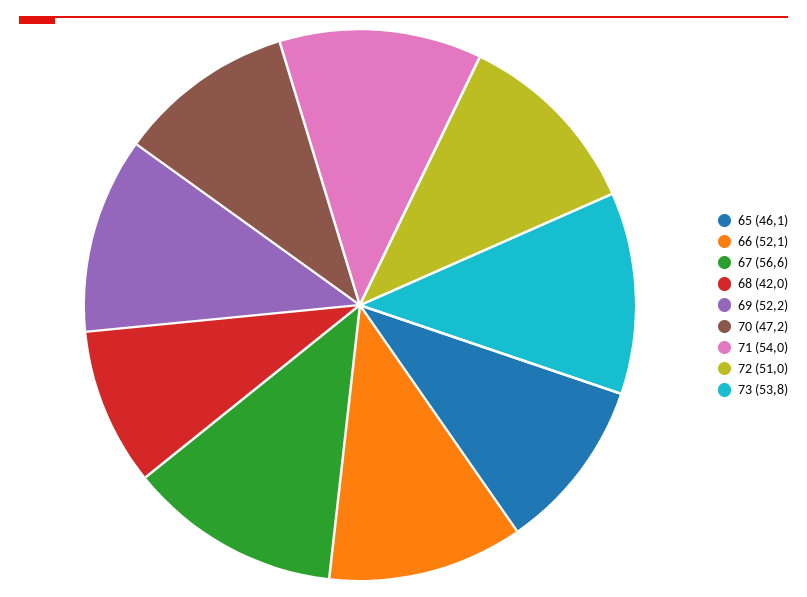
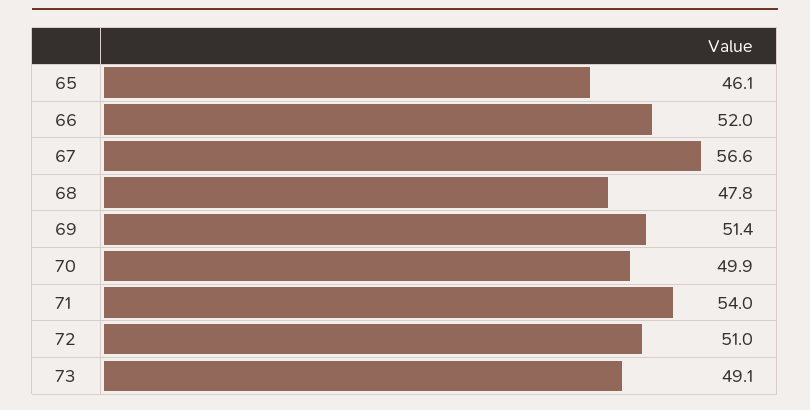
  {
    "65": 46.1,
-   "66": 52.1,
+   "66": 52,
    "67": 56.6,
-   "68": 42,
+   "68": 47.8,
-   "69": 52.2,
+   "69": 51.4,
-   "70": 47.2,
+   "70": 49.9,
    "71": 54,
    "72": 51,
-   "73": 53.8
+   "73": 49.1
  }

